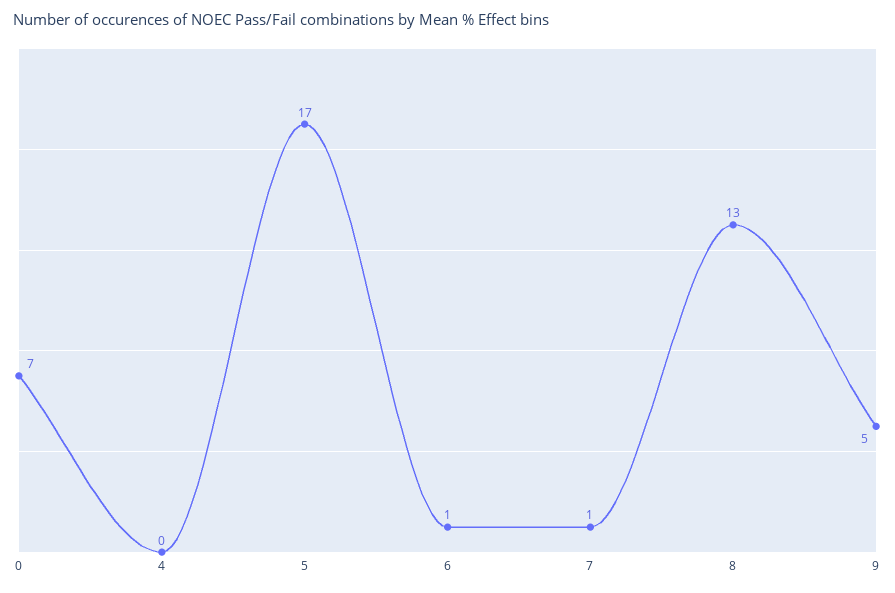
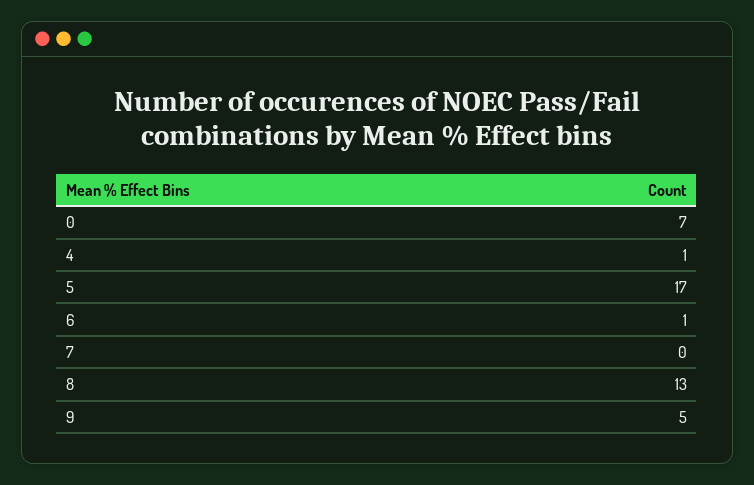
  {
    "0": 7,
-   "4": 0,
+   "4": 1,
    "5": 17,
    "6": 1,
-   "7": 1,
+   "7": 0,
    "8": 13,
    "9": 5
  }

